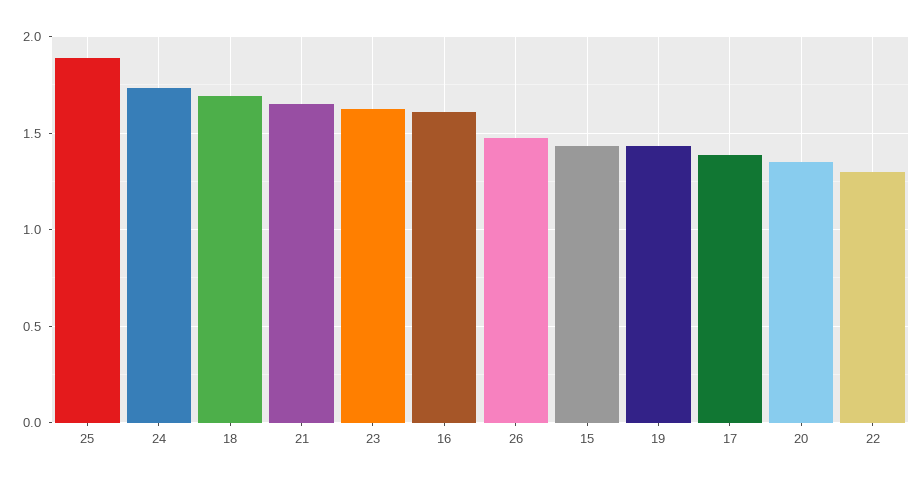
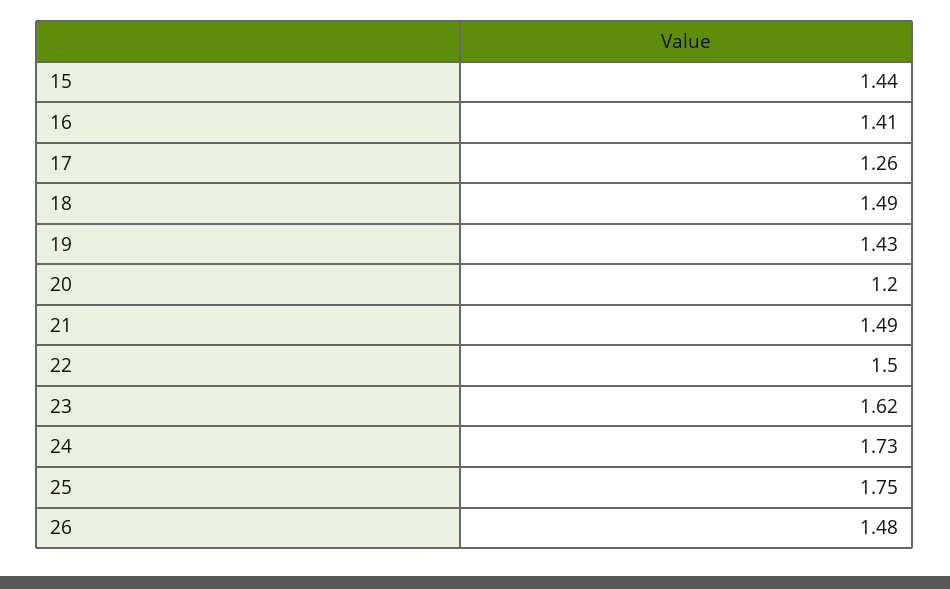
  {
-   "25": 1.9,
+   "25": 1.75,
    "24": 1.73,
-   "18": 1.7,
+   "18": 1.49,
-   "21": 1.65,
+   "21": 1.49,
    "23": 1.62,
-   "16": 1.6,
+   "16": 1.41,
    "26": 1.48,
    "15": 1.44,
    "19": 1.43,
-   "17": 1.4,
+   "17": 1.26,
-   "20": 1.35,
+   "20": 1.2,
-   "22": 1.3
+   "22": 1.5
  }

